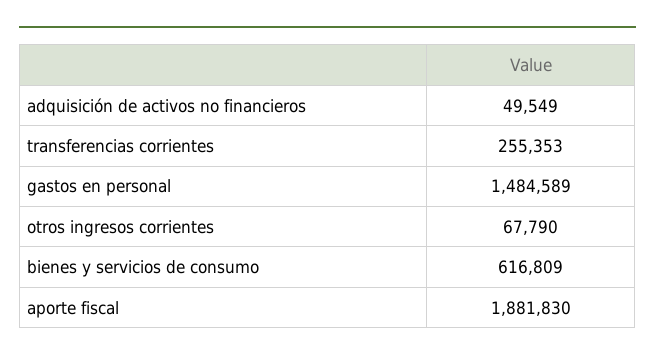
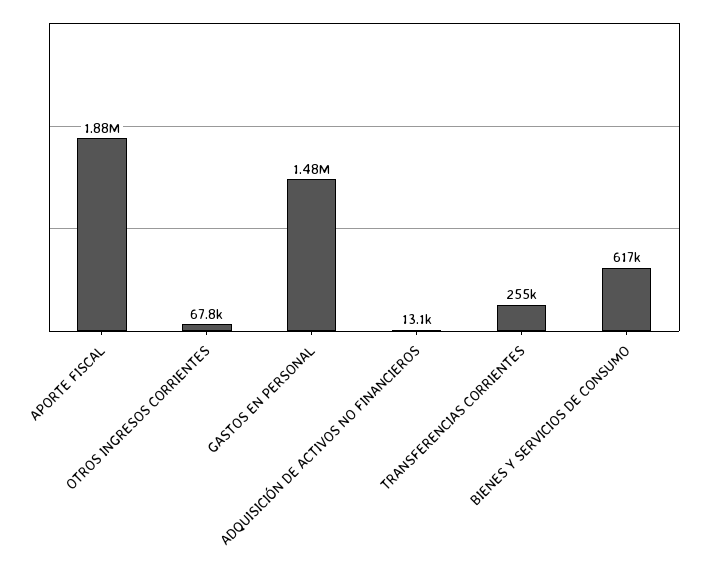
  {
-   "adquisición de activos no financieros": 49549,
+   "adquisición de activos no financieros": 13100,
    "transferencias corrientes": 255353,
    "gastos en personal": 1484589,
    "otros ingresos corrientes": 67790,
    "bienes y servicios de consumo": 616809,
    "aporte fiscal": 1881830
  }

